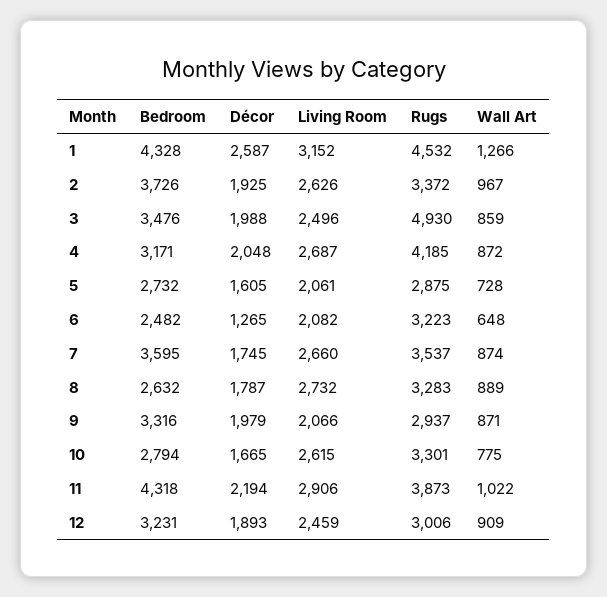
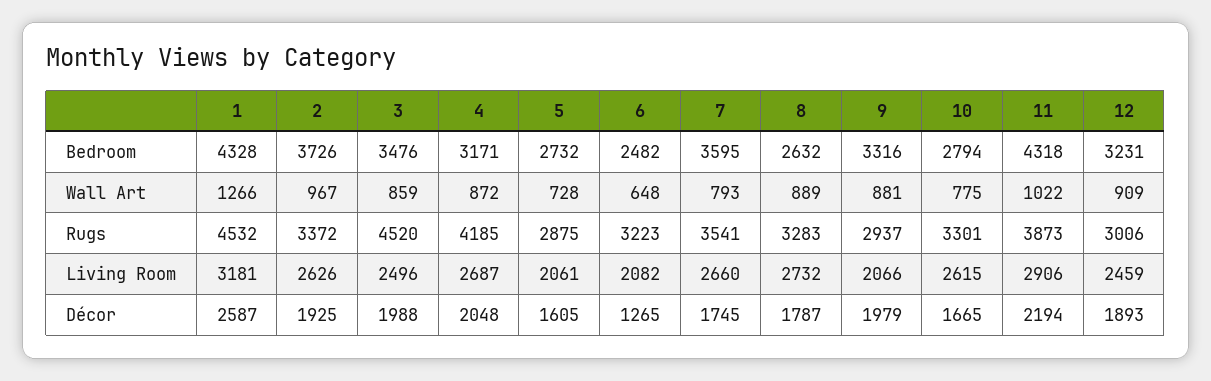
  {
    "Bedroom": {
      "1": 4328,
      "2": 3726,
      "3": 3476,
      "4": 3171,
      "5": 2732,
      "6": 2482,
      "7": 3595,
      "8": 2632,
      "9": 3316,
      "10": 2794,
      "11": 4318,
      "12": 3231
    },
    "Décor": {
      "1": 2587,
      "2": 1925,
      "3": 1988,
      "4": 2048,
      "5": 1605,
      "6": 1265,
      "7": 1745,
      "8": 1787,
      "9": 1979,
      "10": 1665,
      "11": 2194,
      "12": 1893
    },
    "Living Room": {
-     "1": 3152,
+     "1": 3181,
      "2": 2626,
      "3": 2496,
      "4": 2687,
      "5": 2061,
      "6": 2082,
      "7": 2660,
      "8": 2732,
      "9": 2066,
      "10": 2615,
      "11": 2906,
      "12": 2459
    },
    "Rugs": {
      "1": 4532,
      "2": 3372,
-     "3": 4930,
+     "3": 4520,
      "4": 4185,
      "5": 2875,
      "6": 3223,
-     "7": 3537,
+     "7": 3541,
      "8": 3283,
      "9": 2937,
      "10": 3301,
      "11": 3873,
      "12": 3006
    },
    "Wall Art": {
      "1": 1266,
      "2": 967,
      "3": 859,
      "4": 872,
      "5": 728,
      "6": 648,
-     "7": 874,
+     "7": 793,
      "8": 889,
-     "9": 871,
+     "9": 881,
      "10": 775,
      "11": 1022,
      "12": 909
    }
  }

